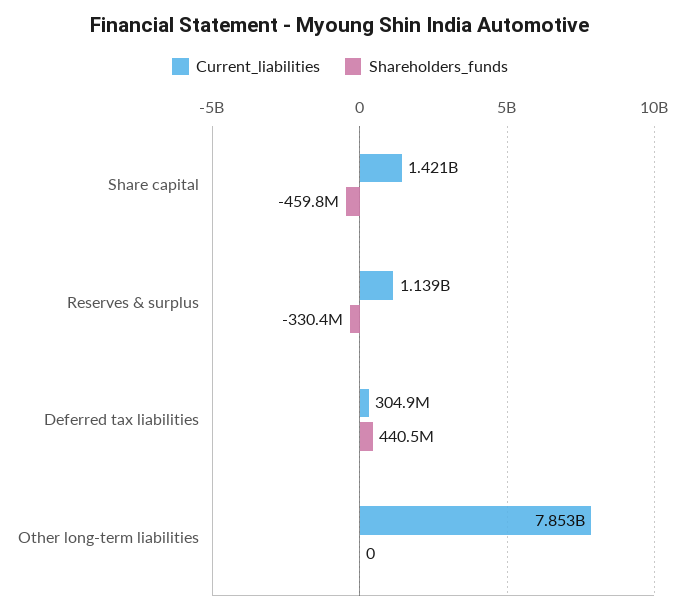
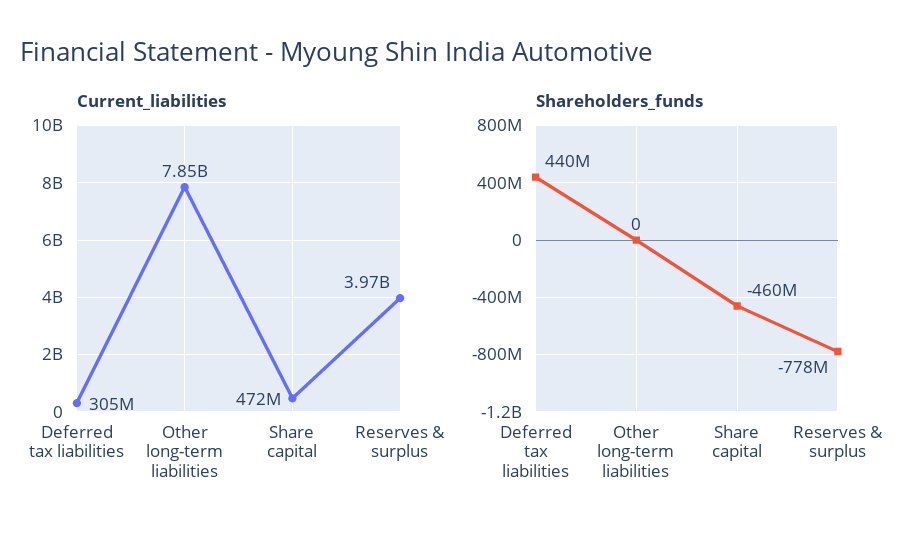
  {
    "Current_liabilities": {
-     "Share capital": 1421000000,
+     "Share capital": 472000000,
-     "Reserves & surplus": 1139000000,
+     "Reserves & surplus": 3970000000,
      "Deferred tax liabilities": 304900000,
      "Other long-term liabilities": 7853000000
    },
    "Shareholders_funds": {
      "Share capital": -459800000,
-     "Reserves & surplus": -330400000,
+     "Reserves & surplus": -778000000,
      "Deferred tax liabilities": 440500000,
      "Other long-term liabilities": 0
    }
  }

